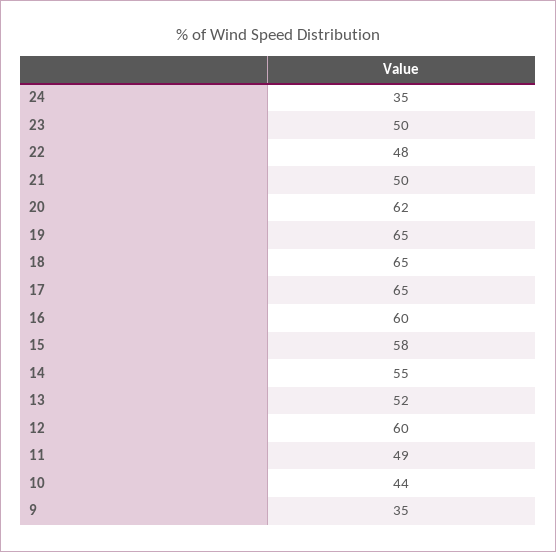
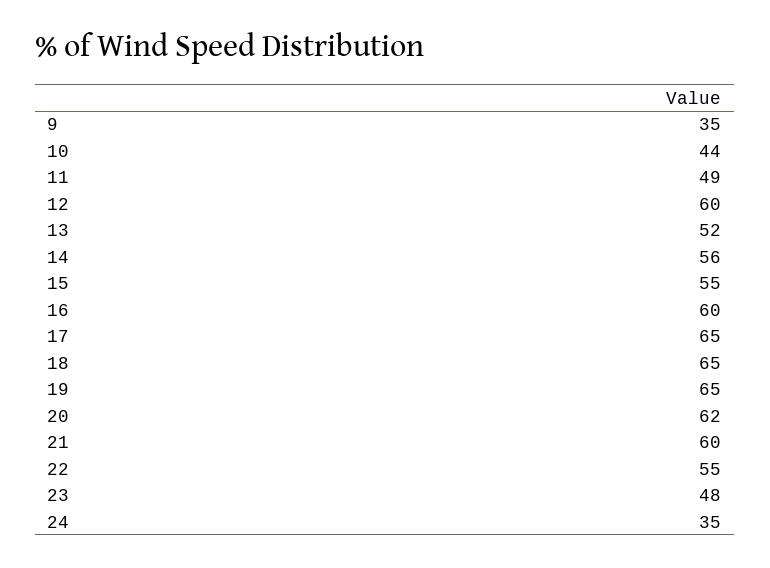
  {
    "24": 35,
-   "23": 50,
+   "23": 48,
-   "22": 48,
+   "22": 55,
-   "21": 50,
+   "21": 60,
    "20": 62,
    "19": 65,
    "18": 65,
    "17": 65,
    "16": 60,
-   "15": 58,
+   "15": 55,
-   "14": 55,
+   "14": 56,
    "13": 52,
    "12": 60,
    "11": 49,
    "10": 44,
    "9": 35
  }

